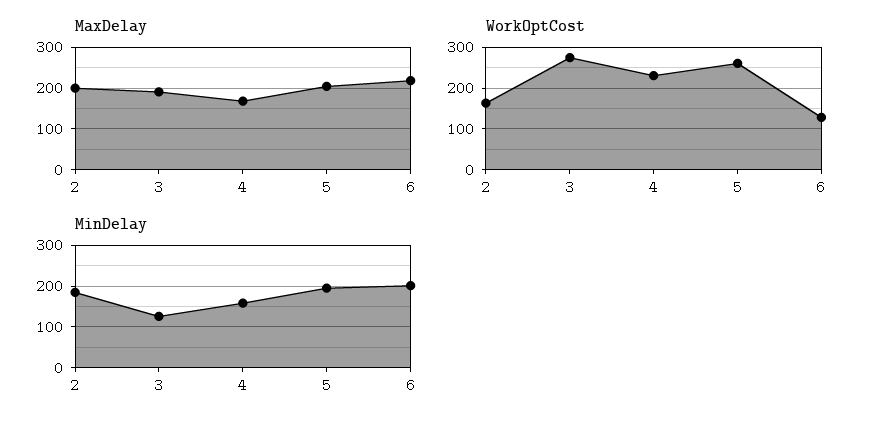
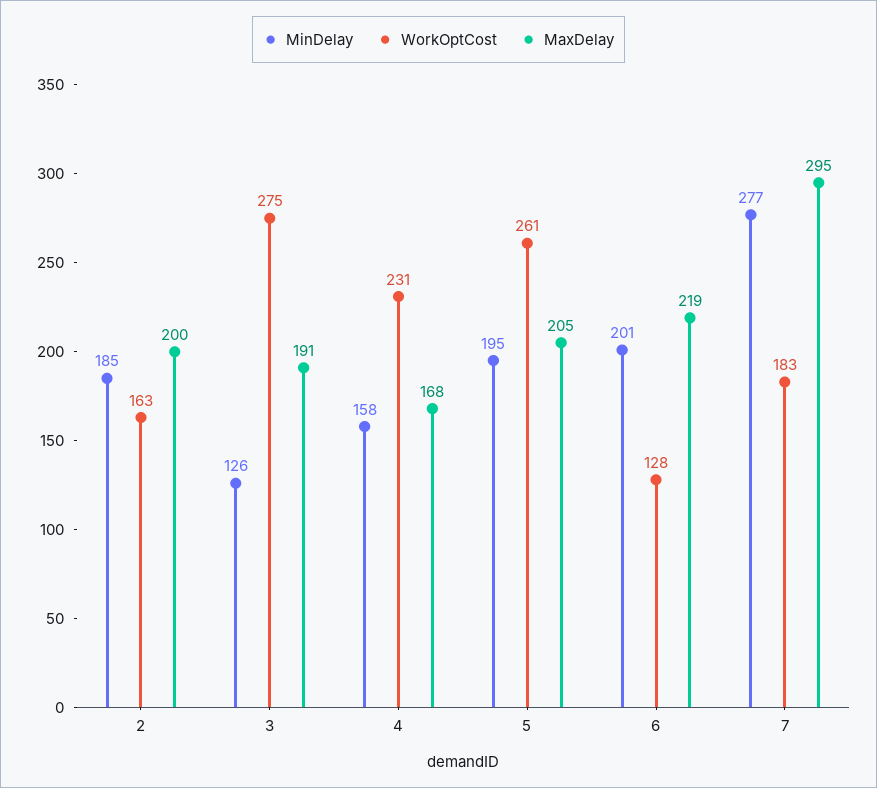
  {
    "MaxDelay": {
      "2": 200,
      "3": 191,
      "4": 168,
      "5": 205,
-     "6": 219
+     "6": 219,
+     "7": 295
    },
    "WorkOptCost": {
      "2": 163,
      "3": 275,
      "4": 231,
      "5": 261,
-     "6": 128
+     "6": 128,
+     "7": 183
    },
    "MinDelay": {
      "2": 185,
      "3": 126,
      "4": 158,
      "5": 195,
-     "6": 201
+     "6": 201,
+     "7": 277
    }
  }

